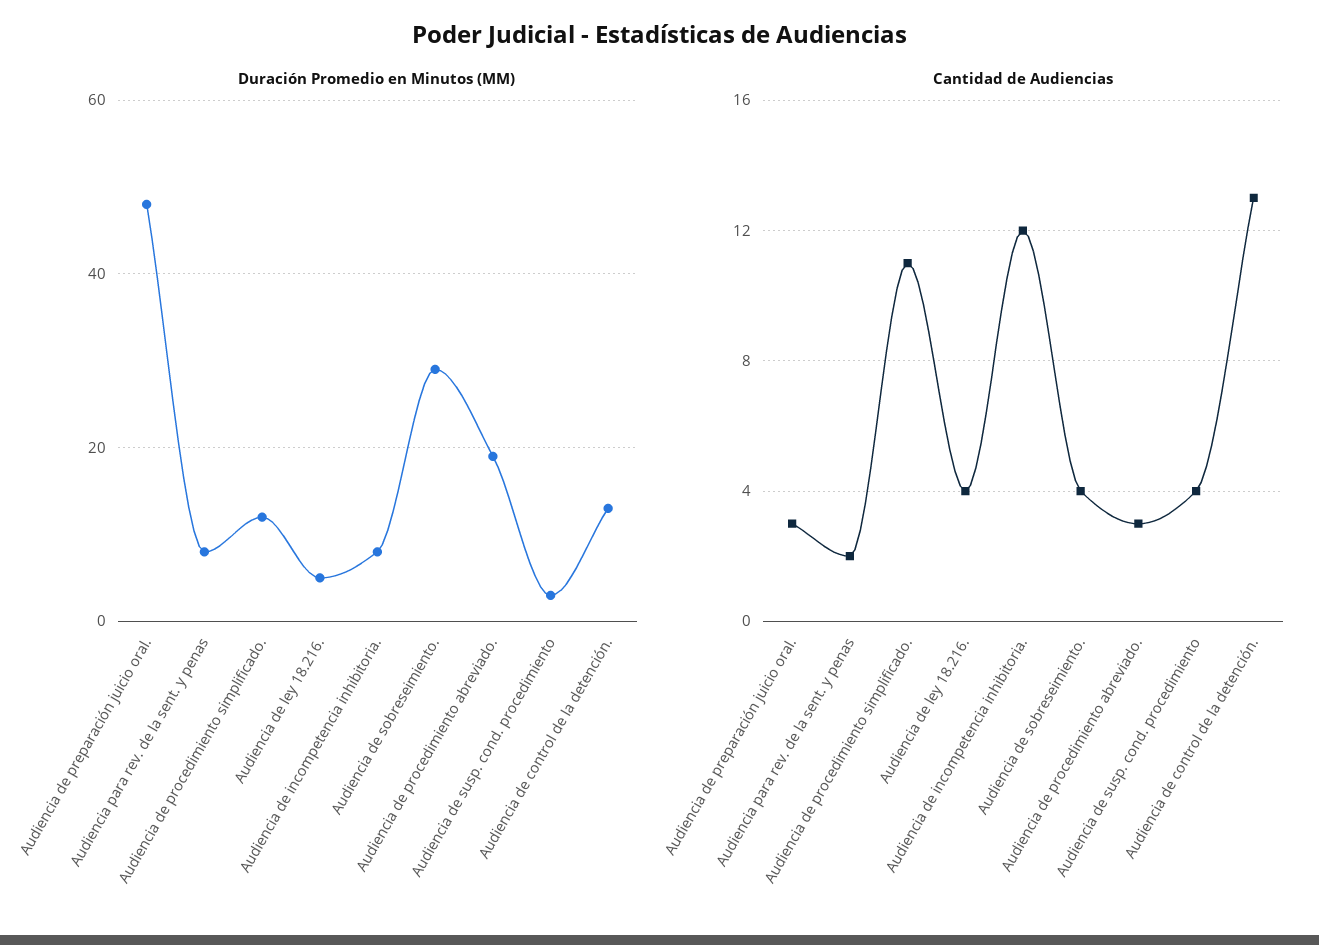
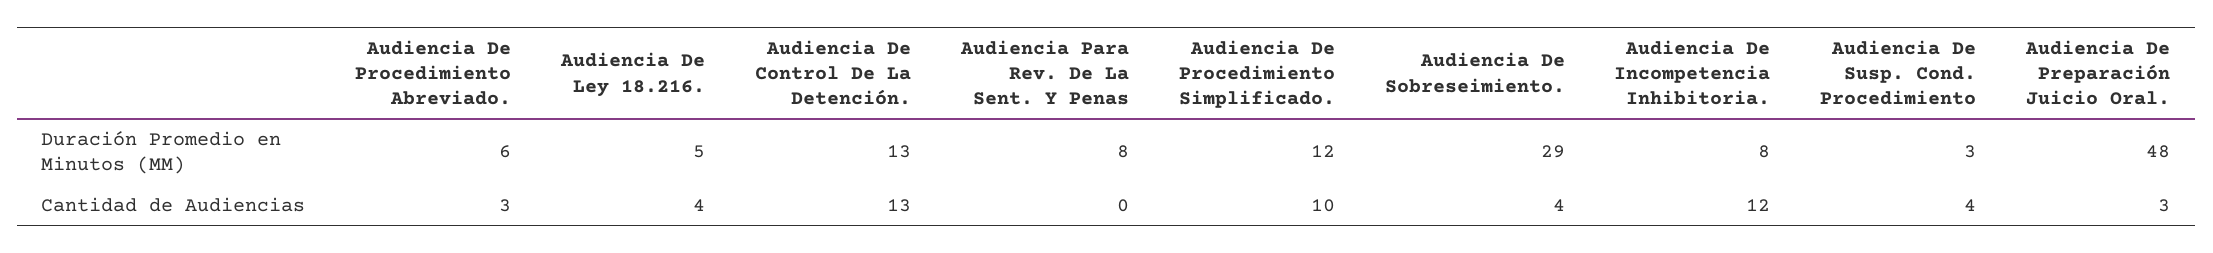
  {
    "Duración Promedio en Minutos (MM)": {
      "Audiencia de preparación juicio oral.": 48,
      "Audiencia para rev. de la sent. y penas": 8,
      "Audiencia de procedimiento simplificado.": 12,
      "Audiencia de ley 18.216.": 5,
      "Audiencia de incompetencia inhibitoria.": 8,
      "Audiencia de sobreseimiento.": 29,
-     "Audiencia de procedimiento abreviado.": 20,
+     "Audiencia de procedimiento abreviado.": 6,
      "Audiencia de susp. cond. procedimiento": 3,
      "Audiencia de control de la detención.": 13
    },
    "Cantidad de Audiencias": {
      "Audiencia de preparación juicio oral.": 3,
-     "Audiencia para rev. de la sent. y penas": 2,
+     "Audiencia para rev. de la sent. y penas": 0,
-     "Audiencia de procedimiento simplificado.": 11,
+     "Audiencia de procedimiento simplificado.": 10,
      "Audiencia de ley 18.216.": 4,
      "Audiencia de incompetencia inhibitoria.": 12,
      "Audiencia de sobreseimiento.": 4,
      "Audiencia de procedimiento abreviado.": 3,
      "Audiencia de susp. cond. procedimiento": 4,
      "Audiencia de control de la detención.": 13
    }
  }

